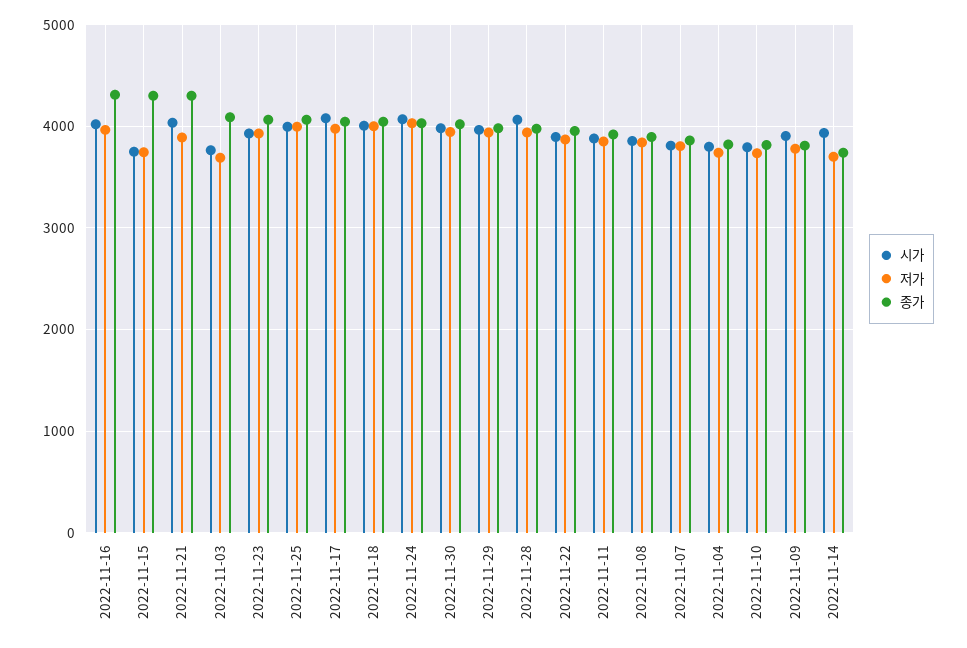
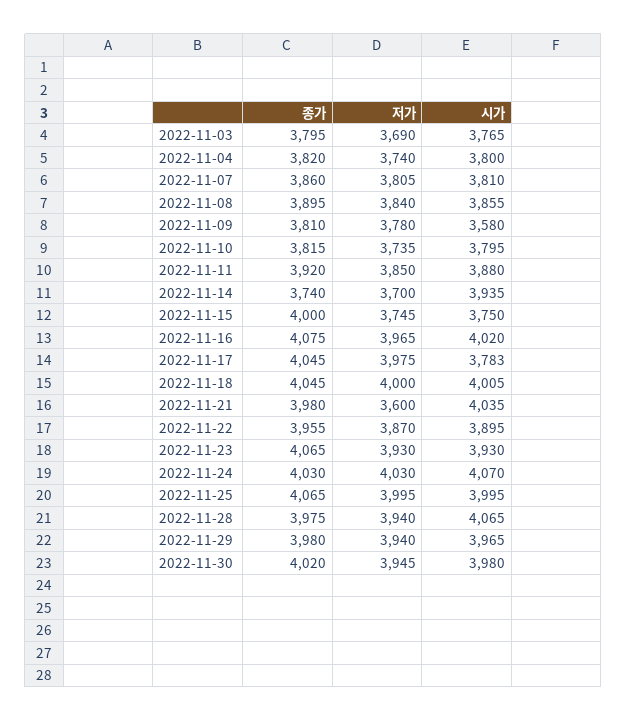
  {
    "시가": {
      "2022-11-16": 4020,
      "2022-11-15": 3750,
      "2022-11-21": 4035,
      "2022-11-03": 3765,
      "2022-11-23": 3930,
      "2022-11-25": 3995,
-     "2022-11-17": 4100,
+     "2022-11-17": 3783,
      "2022-11-18": 4005,
      "2022-11-24": 4070,
      "2022-11-30": 3980,
      "2022-11-29": 3965,
      "2022-11-28": 4065,
      "2022-11-22": 3895,
      "2022-11-11": 3880,
      "2022-11-08": 3855,
      "2022-11-07": 3810,
      "2022-11-04": 3800,
      "2022-11-10": 3795,
-     "2022-11-09": 3900,
+     "2022-11-09": 3580,
      "2022-11-14": 3935
    },
    "저가": {
      "2022-11-16": 3965,
      "2022-11-15": 3745,
-     "2022-11-21": 3900,
+     "2022-11-21": 3600,
      "2022-11-03": 3690,
      "2022-11-23": 3930,
      "2022-11-25": 3995,
      "2022-11-17": 3975,
      "2022-11-18": 4000,
      "2022-11-24": 4030,
      "2022-11-30": 3945,
      "2022-11-29": 3940,
      "2022-11-28": 3940,
      "2022-11-22": 3870,
      "2022-11-11": 3850,
      "2022-11-08": 3840,
      "2022-11-07": 3805,
      "2022-11-04": 3740,
      "2022-11-10": 3735,
      "2022-11-09": 3780,
      "2022-11-14": 3700
    },
    "종가": {
-     "2022-11-16": 4300,
+     "2022-11-16": 4075,
-     "2022-11-15": 4300,
+     "2022-11-15": 4000,
-     "2022-11-21": 4300,
+     "2022-11-21": 3980,
-     "2022-11-03": 4100,
+     "2022-11-03": 3795,
      "2022-11-23": 4065,
      "2022-11-25": 4065,
      "2022-11-17": 4045,
      "2022-11-18": 4045,
      "2022-11-24": 4030,
      "2022-11-30": 4020,
      "2022-11-29": 3980,
      "2022-11-28": 3975,
      "2022-11-22": 3955,
      "2022-11-11": 3920,
      "2022-11-08": 3895,
      "2022-11-07": 3860,
      "2022-11-04": 3820,
      "2022-11-10": 3815,
      "2022-11-09": 3810,
      "2022-11-14": 3740
    }
  }

